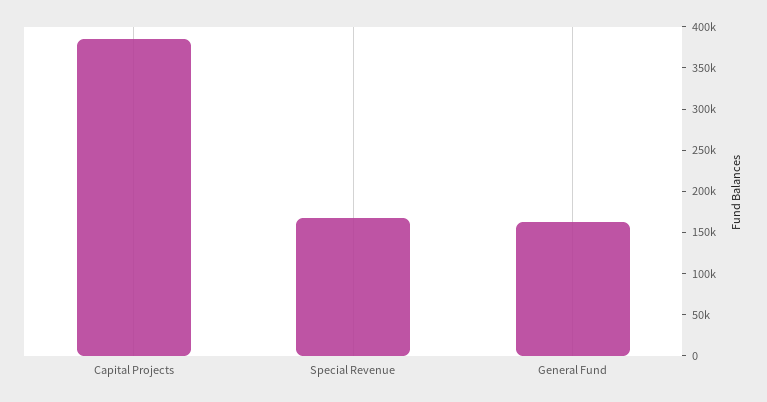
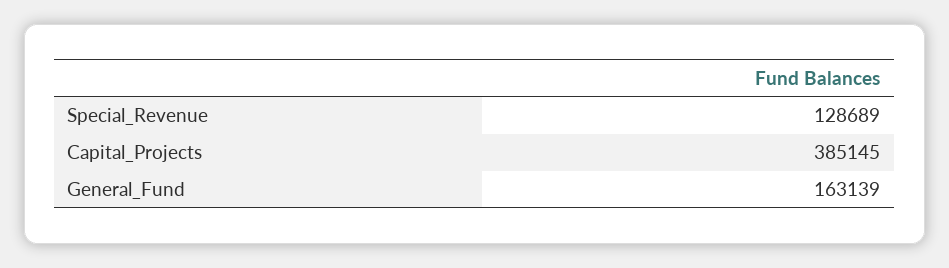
  {
    "Capital Projects": 385145,
-   "Special Revenue": 170000,
+   "Special Revenue": 128689,
    "General Fund": 163139
  }

